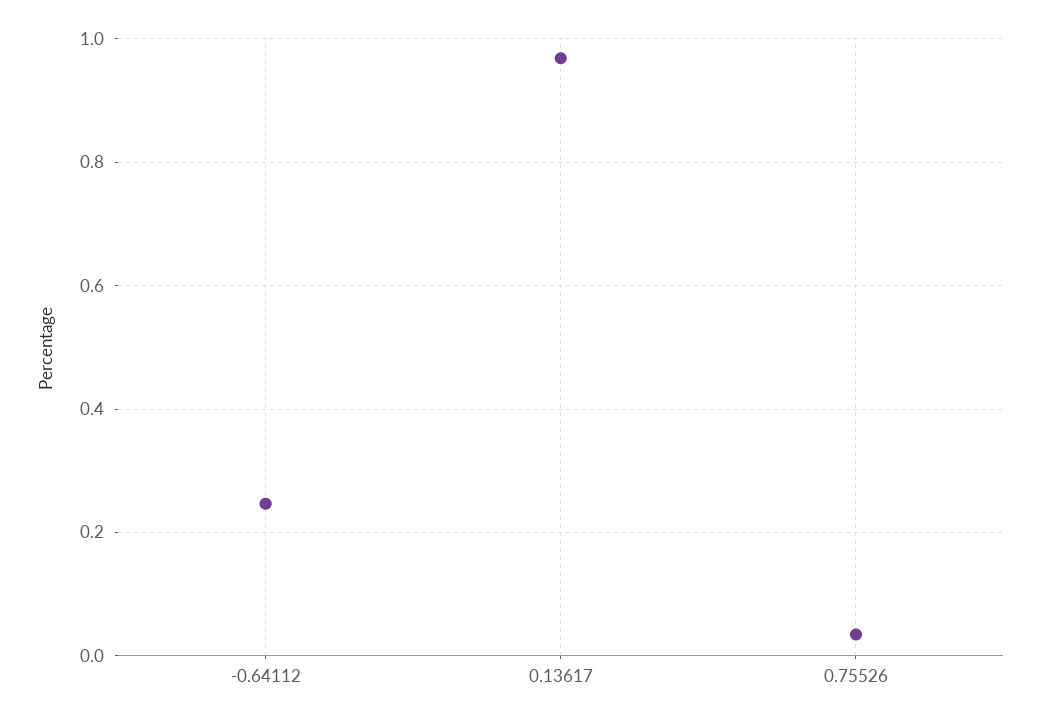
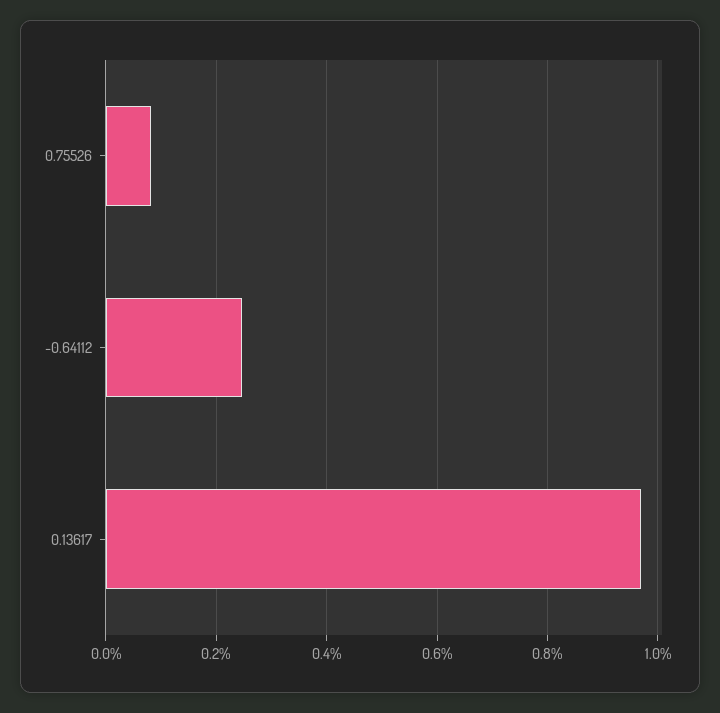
  {
    "-0.64112": 0.24,
    "0.13617": 0.96,
-   "0.75526": 0.04
+   "0.75526": 0.08
  }

